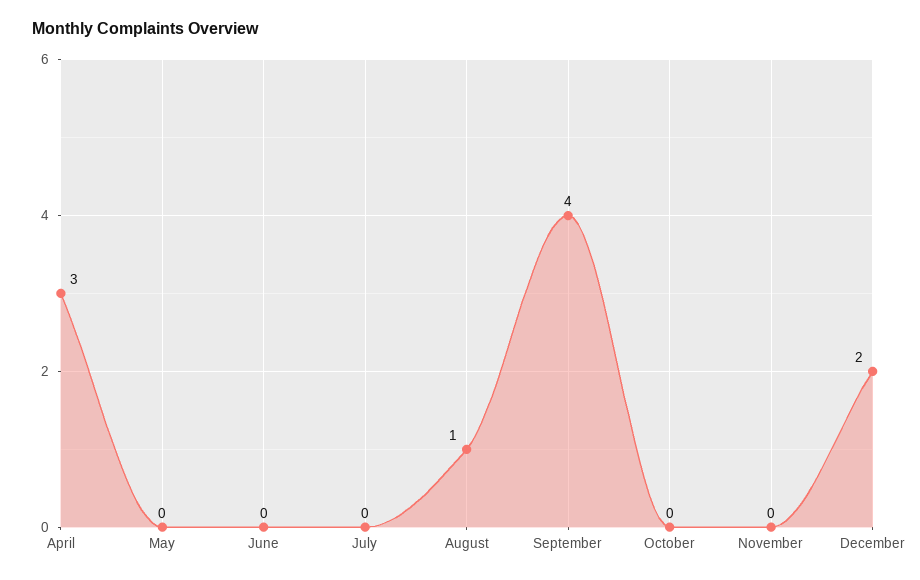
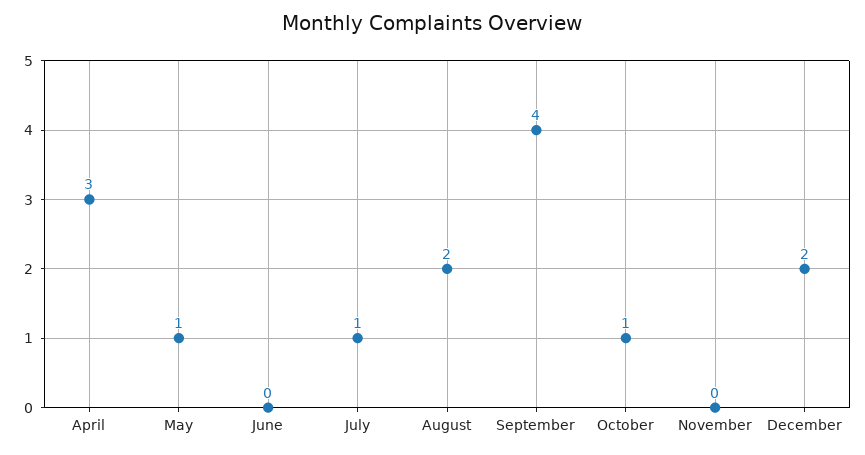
  {
    "April": 3,
-   "May": 0,
+   "May": 1,
    "June": 0,
-   "July": 0,
+   "July": 1,
-   "August": 1,
+   "August": 2,
    "September": 4,
-   "October": 0,
+   "October": 1,
    "November": 0,
    "December": 2
  }

